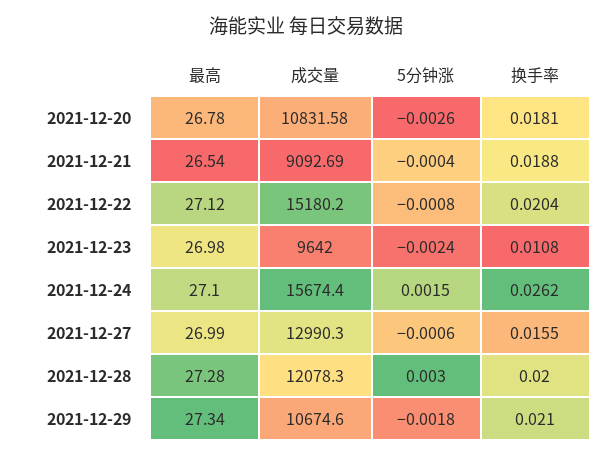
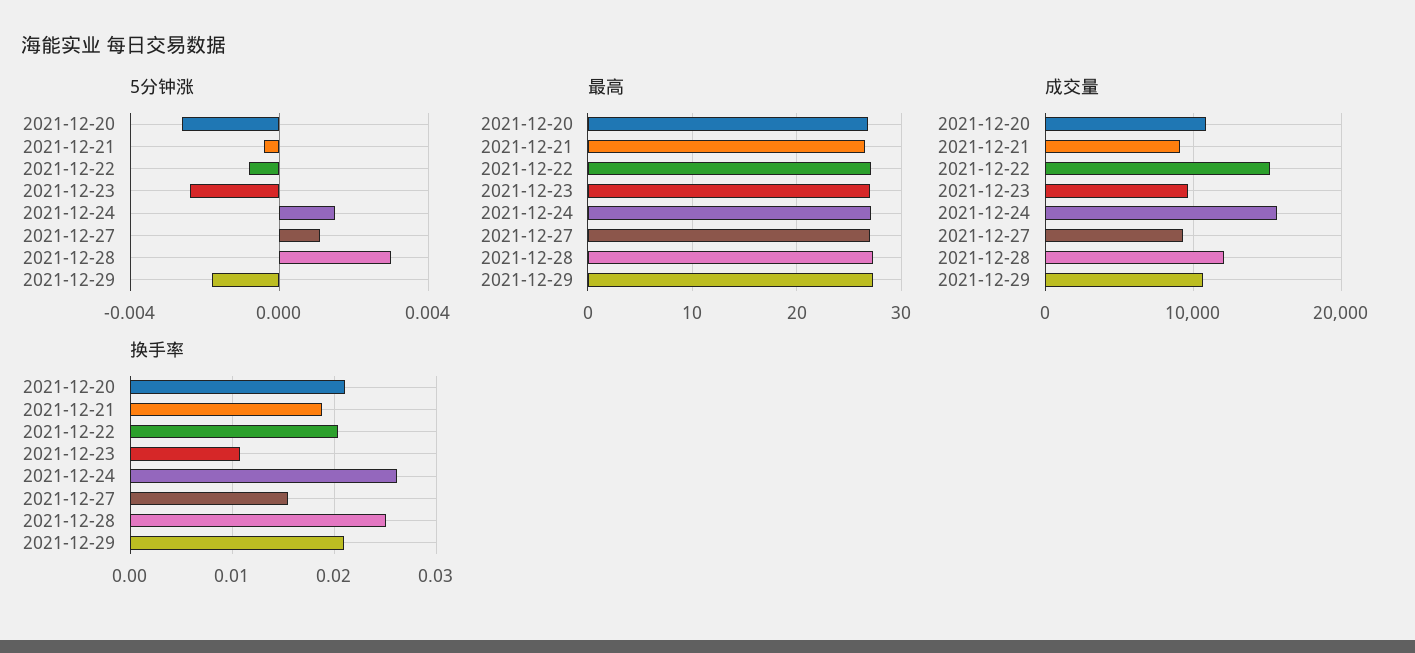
  {
    "最高": {
      "2021-12-20": 26.78,
      "2021-12-21": 26.54,
      "2021-12-22": 27.12,
      "2021-12-23": 26.98,
      "2021-12-24": 27.1,
      "2021-12-27": 26.99,
      "2021-12-28": 27.28,
      "2021-12-29": 27.34
    },
    "成交量": {
      "2021-12-20": 10831.58,
      "2021-12-21": 9092.69,
      "2021-12-22": 15180.2,
      "2021-12-23": 9642,
      "2021-12-24": 15674.4,
-     "2021-12-27": 12990.3,
+     "2021-12-27": 9000,
      "2021-12-28": 12078.3,
      "2021-12-29": 10674.6
    },
    "5分钟涨": {
      "2021-12-20": -0.0026,
      "2021-12-21": -0.0004,
      "2021-12-22": -0.0008,
      "2021-12-23": -0.0024,
      "2021-12-24": 0.0015,
-     "2021-12-27": -0.0006,
+     "2021-12-27": 0.001,
      "2021-12-28": 0.003,
      "2021-12-29": -0.0018
    },
    "换手率": {
-     "2021-12-20": 0.0181,
+     "2021-12-20": 0.021,
      "2021-12-21": 0.0188,
      "2021-12-22": 0.0204,
      "2021-12-23": 0.0108,
      "2021-12-24": 0.0262,
      "2021-12-27": 0.0155,
-     "2021-12-28": 0.02,
+     "2021-12-28": 0.025,
      "2021-12-29": 0.021
    }
  }

